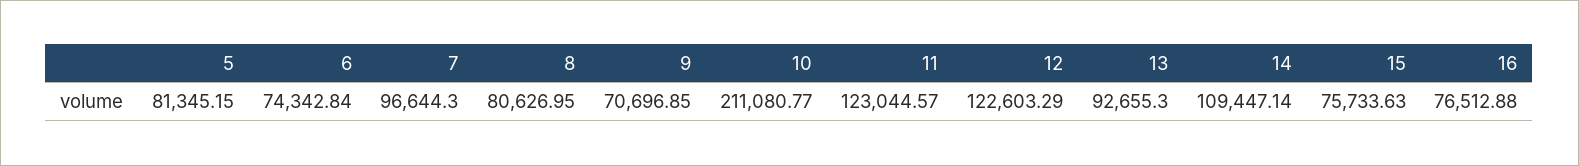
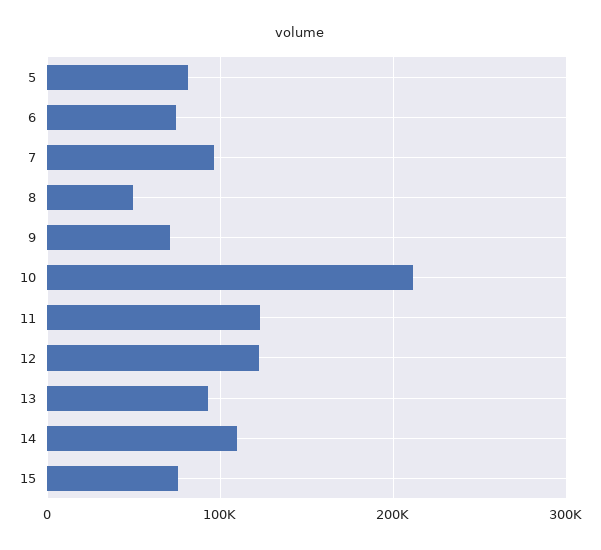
  {
    "5": 81345.15,
    "6": 74342.84,
    "7": 96644.3,
-   "8": 80626.95,
+   "8": 50000,
    "9": 70696.85,
    "10": 211080.77,
    "11": 123044.57,
    "12": 122603.29,
    "13": 92655.3,
    "14": 109447.14,
-   "15": 75733.63,
+   "15": 75733.63
-   "16": 76512.88
  }

